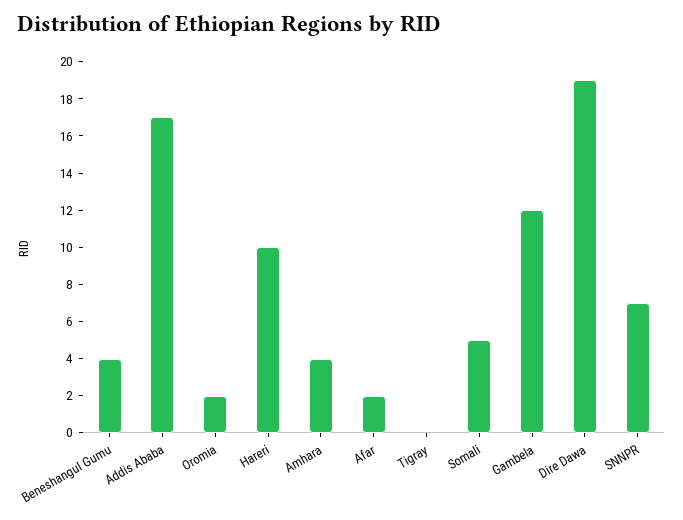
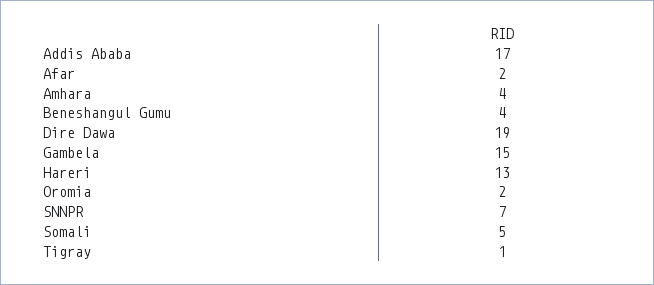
  {
    "Beneshangul Gumu": 4,
    "Addis Ababa": 17,
    "Oromia": 2,
-   "Hareri": 10,
+   "Hareri": 13,
    "Amhara": 4,
    "Afar": 2,
-   "Tigray": 0,
+   "Tigray": 1,
    "Somali": 5,
-   "Gambela": 12,
+   "Gambela": 15,
    "Dire Dawa": 19,
    "SNNPR": 7
  }

